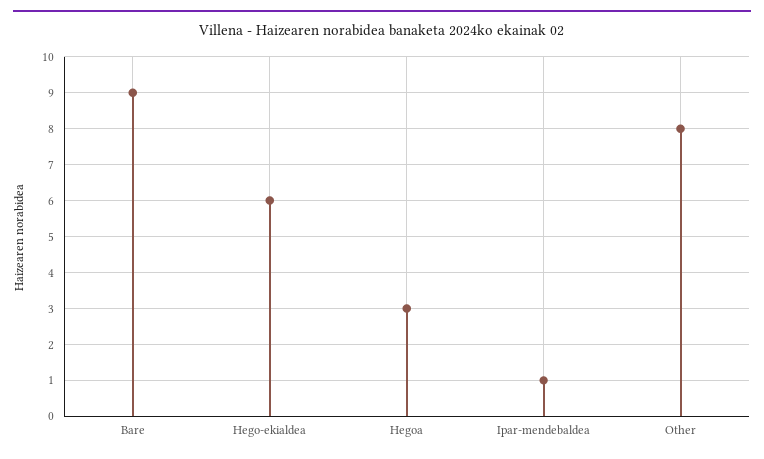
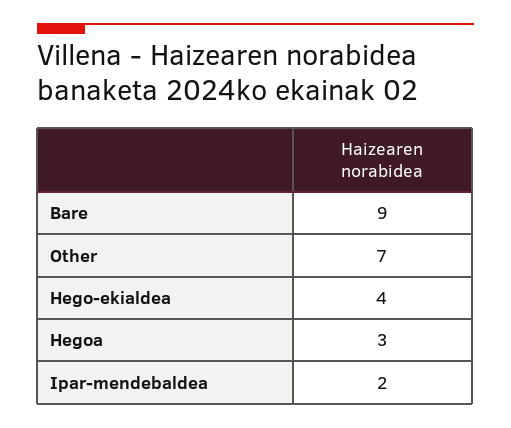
  {
    "Bare": 9,
-   "Hego-ekialdea": 6,
+   "Hego-ekialdea": 4,
    "Hegoa": 3,
-   "Ipar-mendebaldea": 1,
+   "Ipar-mendebaldea": 2,
-   "Other": 8
+   "Other": 7
  }

